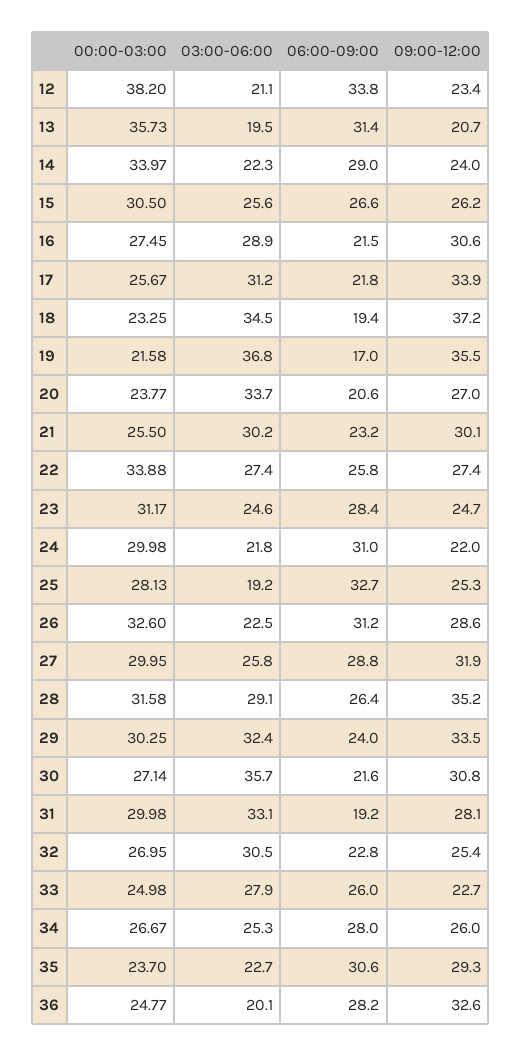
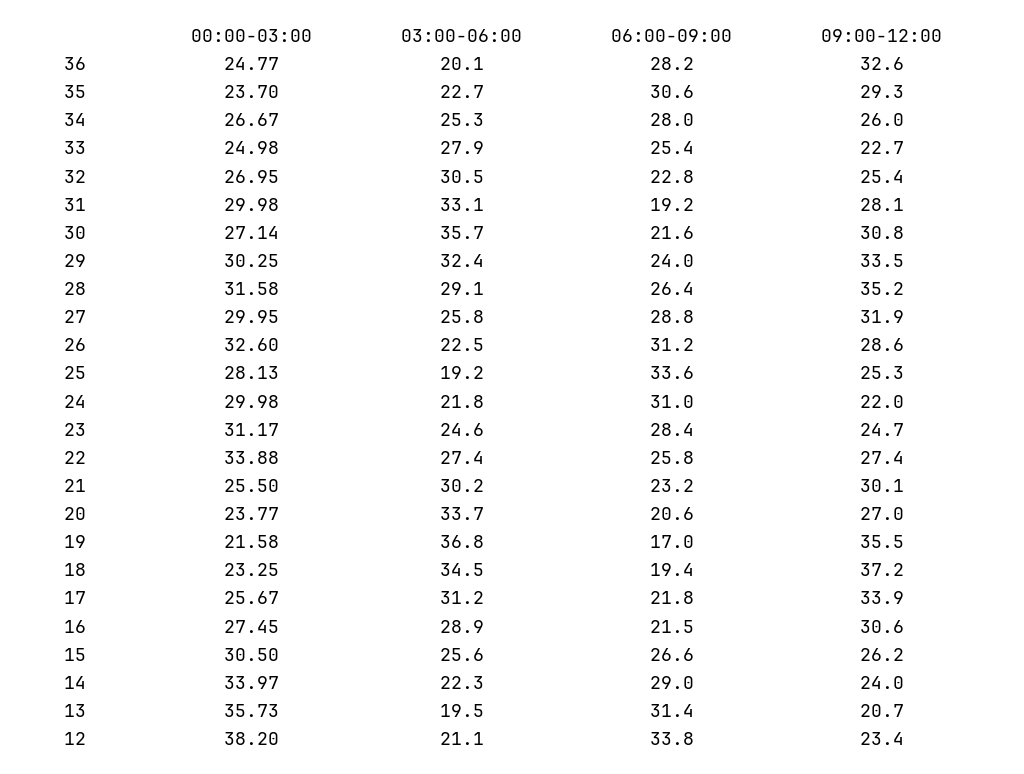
  {
    "00:00-03:00": {
      "12": 38.2,
      "13": 35.73,
      "14": 33.97,
      "15": 30.5,
      "16": 27.45,
      "17": 25.67,
      "18": 23.25,
      "19": 21.58,
      "20": 23.77,
      "21": 25.5,
      "22": 33.88,
      "23": 31.17,
      "24": 29.98,
      "25": 28.13,
      "26": 32.6,
      "27": 29.95,
      "28": 31.58,
      "29": 30.25,
      "30": 27.14,
      "31": 29.98,
      "32": 26.95,
      "33": 24.98,
      "34": 26.67,
      "35": 23.7,
      "36": 24.77
    },
    "03:00-06:00": {
      "12": 21.1,
      "13": 19.5,
      "14": 22.3,
      "15": 25.6,
      "16": 28.9,
      "17": 31.2,
      "18": 34.5,
      "19": 36.8,
      "20": 33.7,
      "21": 30.2,
      "22": 27.4,
      "23": 24.6,
      "24": 21.8,
      "25": 19.2,
      "26": 22.5,
      "27": 25.8,
      "28": 29.1,
      "29": 32.4,
      "30": 35.7,
      "31": 33.1,
      "32": 30.5,
      "33": 27.9,
      "34": 25.3,
      "35": 22.7,
      "36": 20.1
    },
    "06:00-09:00": {
      "12": 33.8,
      "13": 31.4,
      "14": 29,
      "15": 26.6,
      "16": 21.5,
      "17": 21.8,
      "18": 19.4,
      "19": 17,
      "20": 20.6,
      "21": 23.2,
      "22": 25.8,
      "23": 28.4,
      "24": 31,
-     "25": 32.7,
+     "25": 33.6,
      "26": 31.2,
      "27": 28.8,
      "28": 26.4,
      "29": 24,
      "30": 21.6,
      "31": 19.2,
      "32": 22.8,
-     "33": 26,
+     "33": 25.4,
      "34": 28,
      "35": 30.6,
      "36": 28.2
    },
    "09:00-12:00": {
      "12": 23.4,
      "13": 20.7,
      "14": 24,
      "15": 26.2,
      "16": 30.6,
      "17": 33.9,
      "18": 37.2,
      "19": 35.5,
      "20": 27,
      "21": 30.1,
      "22": 27.4,
      "23": 24.7,
      "24": 22,
      "25": 25.3,
      "26": 28.6,
      "27": 31.9,
      "28": 35.2,
      "29": 33.5,
      "30": 30.8,
      "31": 28.1,
      "32": 25.4,
      "33": 22.7,
      "34": 26,
      "35": 29.3,
      "36": 32.6
    }
  }

